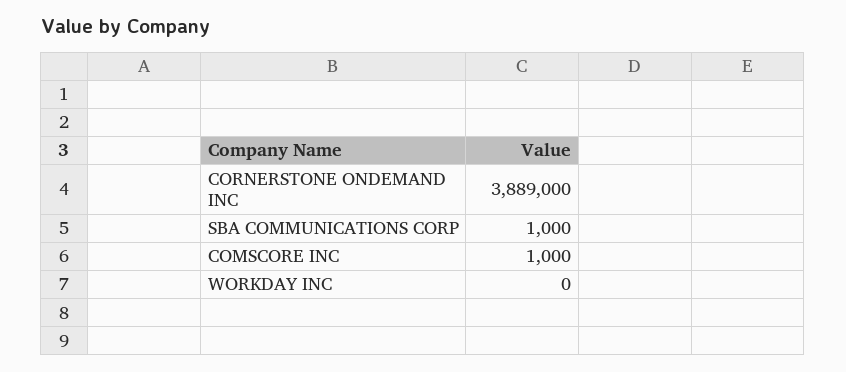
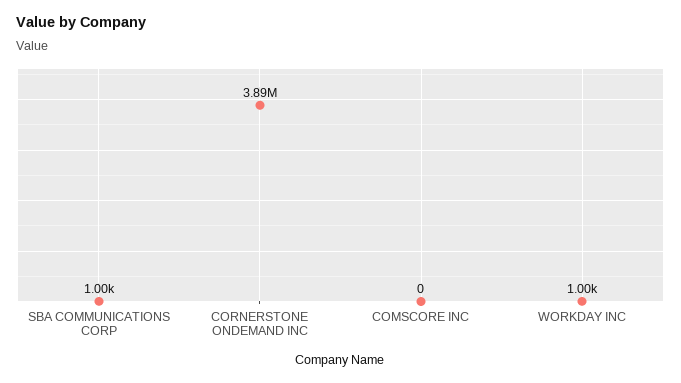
  {
    "CORNERSTONE ONDEMAND INC": 3889000,
    "SBA COMMUNICATIONS CORP": 1000,
-   "COMSCORE INC": 1000,
+   "COMSCORE INC": 0,
-   "WORKDAY INC": 0
+   "WORKDAY INC": 1000
  }

